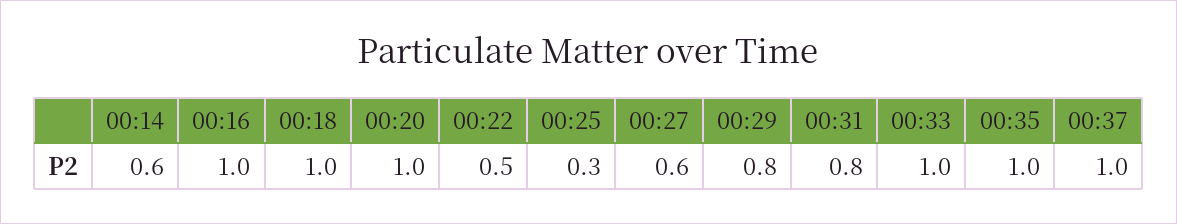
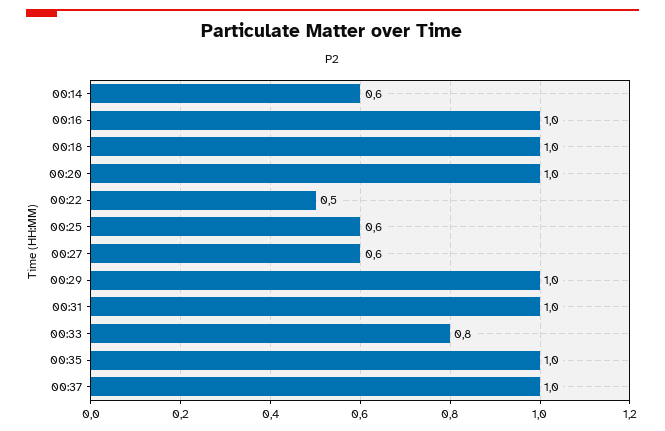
  {
    "00:14": 0.6,
    "00:16": 1,
    "00:18": 1,
    "00:20": 1,
    "00:22": 0.5,
-   "00:25": 0.3,
+   "00:25": 0.6,
    "00:27": 0.6,
-   "00:29": 0.8,
+   "00:29": 1,
-   "00:31": 0.8,
+   "00:31": 1,
-   "00:33": 1,
+   "00:33": 0.8,
    "00:35": 1,
    "00:37": 1
  }

